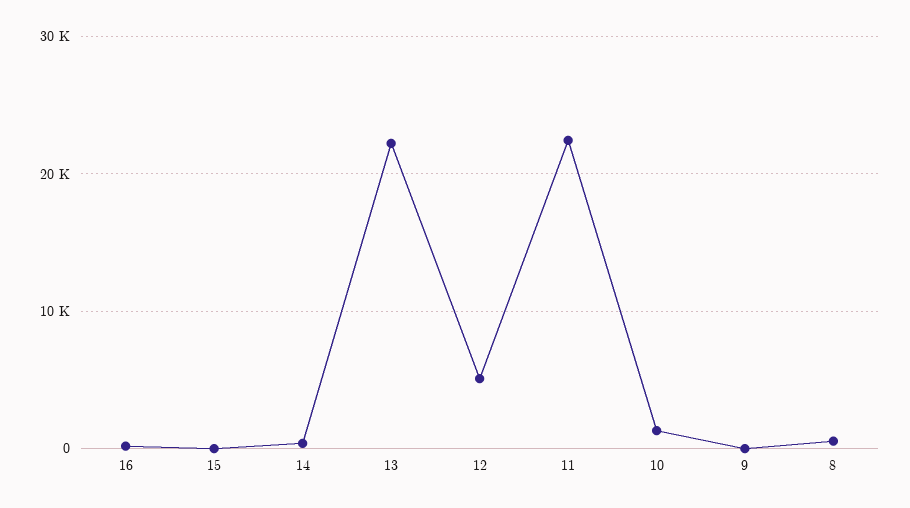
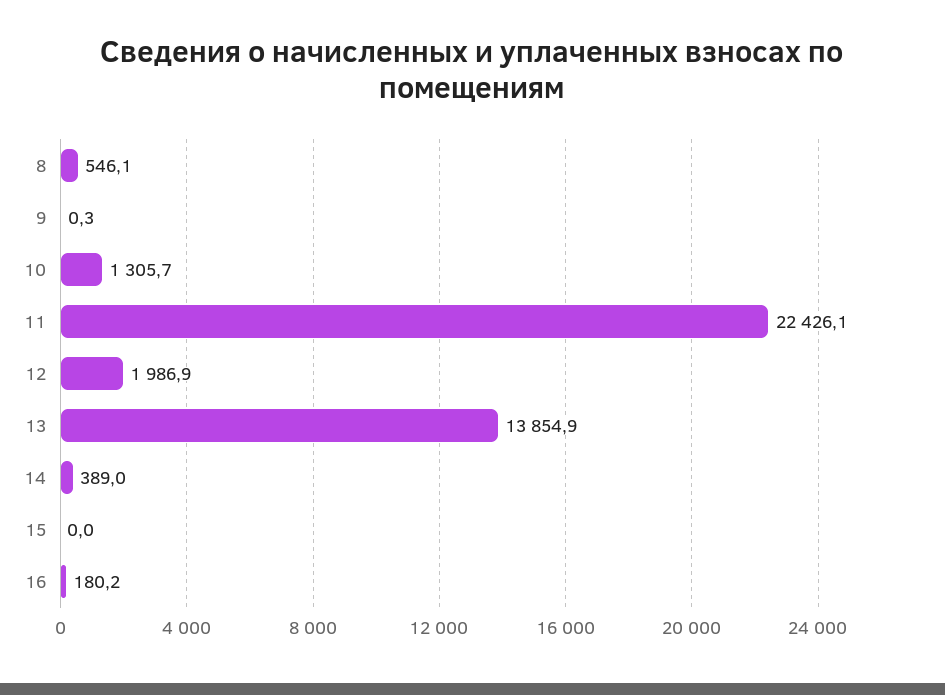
  {
    "16": 180.2,
    "15": 0,
    "14": 389,
-   "13": 22000,
+   "13": 13854.9,
-   "12": 5000,
+   "12": 1986.9,
    "11": 22426.1,
    "10": 1305.7,
    "9": 0.3,
    "8": 546.1
  }

